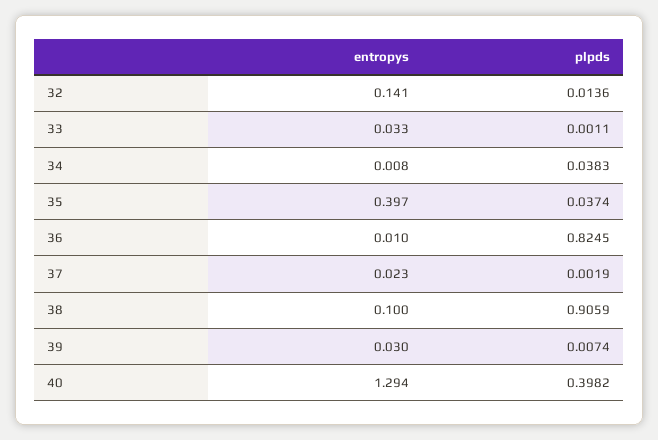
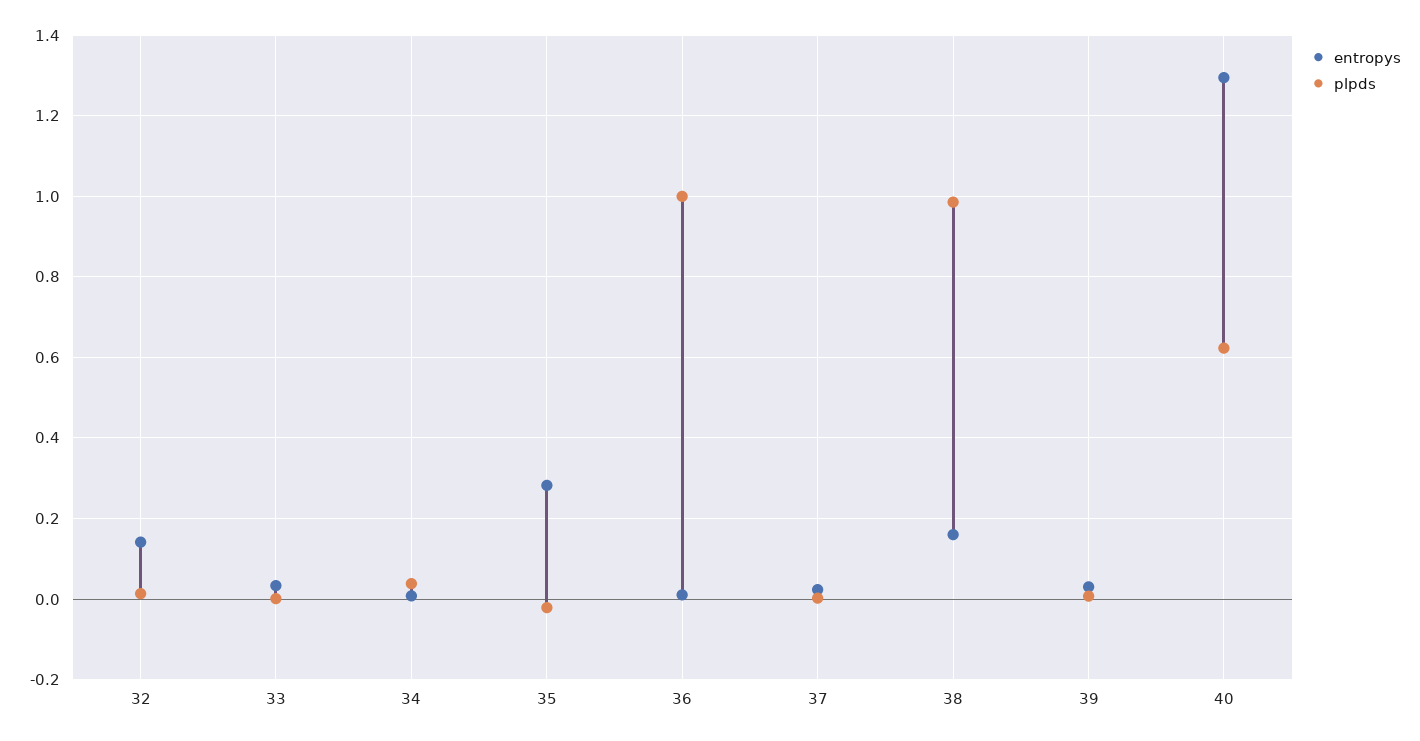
  {
    "entropys": {
      "32": 0.141,
      "33": 0.033,
      "34": 0.008,
-     "35": 0.397,
+     "35": 0.28,
      "36": 0.01,
      "37": 0.023,
-     "38": 0.1,
+     "38": 0.16,
      "39": 0.03,
      "40": 1.294
    },
    "plpds": {
      "32": 0.0136,
      "33": 0.0011,
      "34": 0.0383,
-     "35": 0.0374,
+     "35": -0.02,
-     "36": 0.8245,
+     "36": 1,
      "37": 0.0019,
-     "38": 0.9059,
+     "38": 0.98,
      "39": 0.0074,
-     "40": 0.3982
+     "40": 0.62
    }
  }

